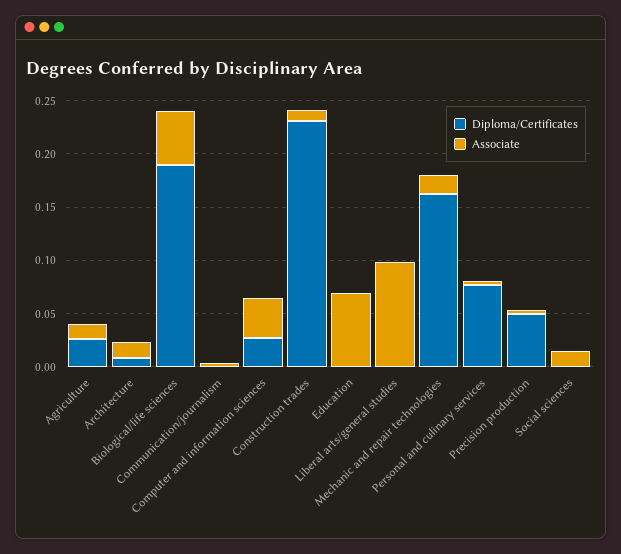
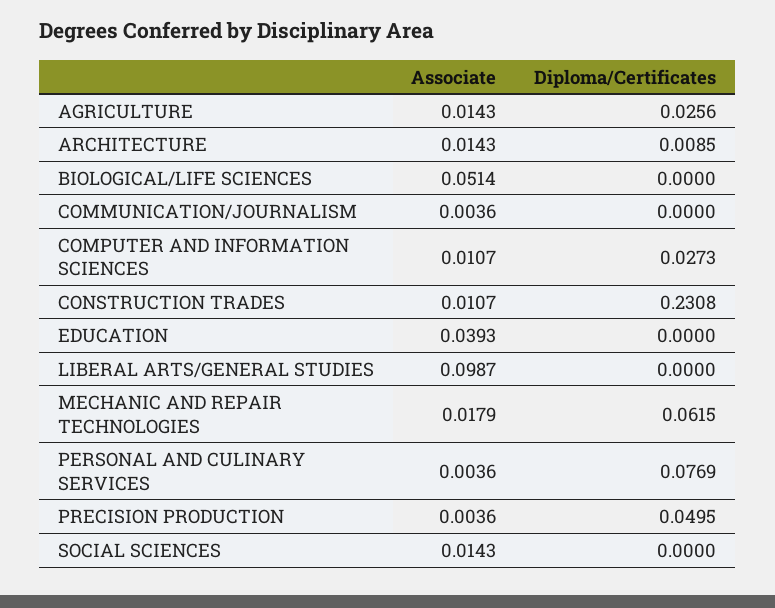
  {
    "Diploma/Certificates": {
      "Agriculture": 0.0256,
      "Architecture": 0.0085,
-     "Biological/life sciences": 0.19,
+     "Biological/life sciences": 0,
      "Communication/journalism": 0,
      "Computer and information sciences": 0.0273,
      "Construction trades": 0.2308,
      "Education": 0,
      "Liberal arts/general studies": 0,
-     "Mechanic and repair technologies": 0.16,
+     "Mechanic and repair technologies": 0.0615,
      "Personal and culinary services": 0.0769,
      "Precision production": 0.0495,
      "Social sciences": 0
    },
    "Associate": {
      "Agriculture": 0.0143,
      "Architecture": 0.0143,
      "Biological/life sciences": 0.0514,
      "Communication/journalism": 0.0036,
-     "Computer and information sciences": 0.04,
+     "Computer and information sciences": 0.0107,
      "Construction trades": 0.0107,
-     "Education": 0.07,
+     "Education": 0.0393,
      "Liberal arts/general studies": 0.0987,
      "Mechanic and repair technologies": 0.0179,
      "Personal and culinary services": 0.0036,
      "Precision production": 0.0036,
      "Social sciences": 0.0143
    }
  }

